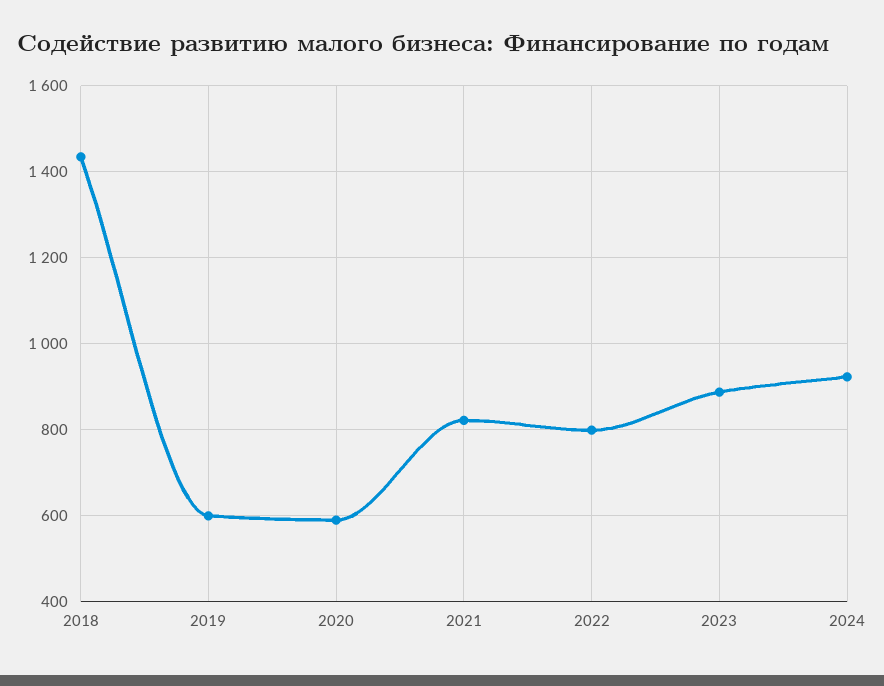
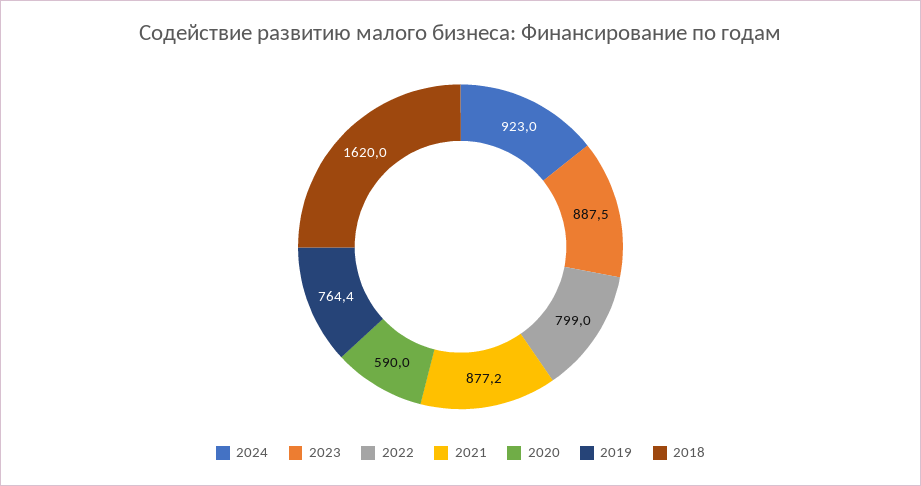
  {
-   "2018": 1440,
+   "2018": 1620,
-   "2019": 600,
+   "2019": 764.4,
    "2020": 590,
-   "2021": 820,
+   "2021": 877.2,
    "2022": 799,
    "2023": 887.5,
    "2024": 923
  }

